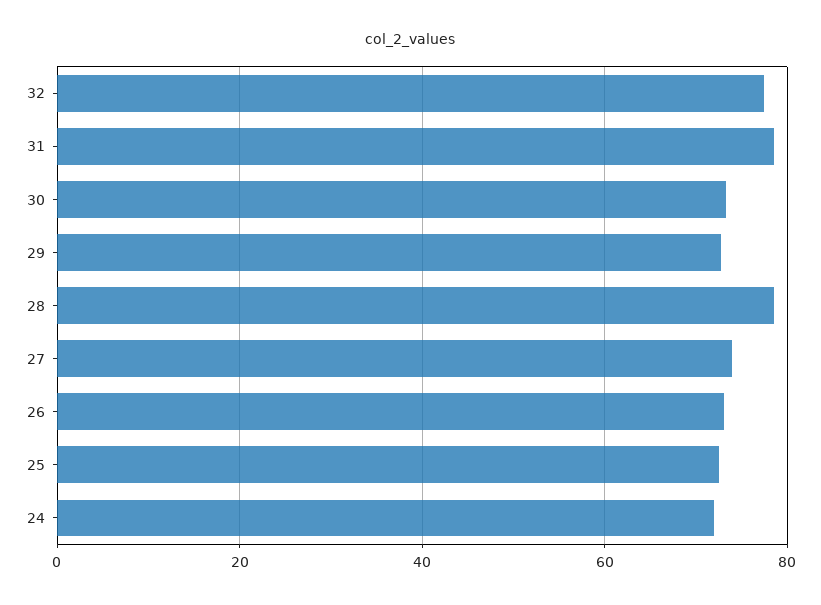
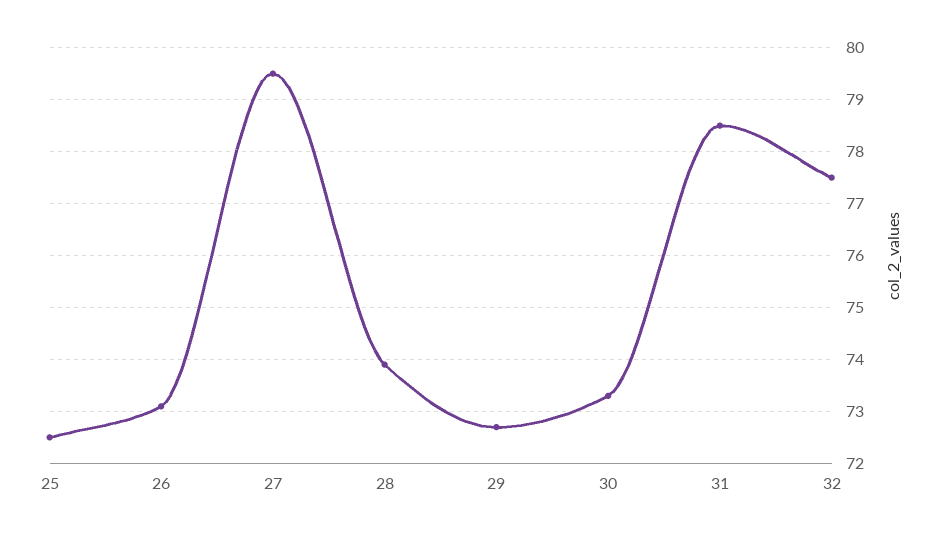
  {
    "32": 77.5,
    "31": 78.5,
    "30": 73.5,
    "29": 72.5,
-   "28": 78,
+   "28": 74,
-   "27": 74,
+   "27": 79.5,
    "26": 73,
-   "25": 72.5,
+   "25": 72.5
-   "24": 72
  }

